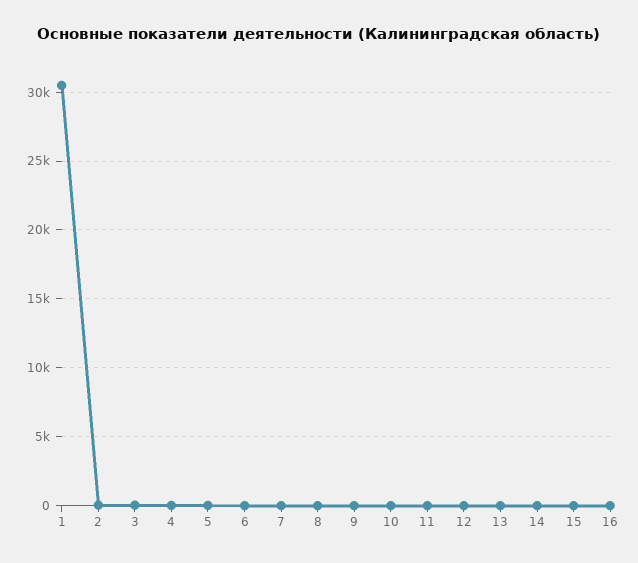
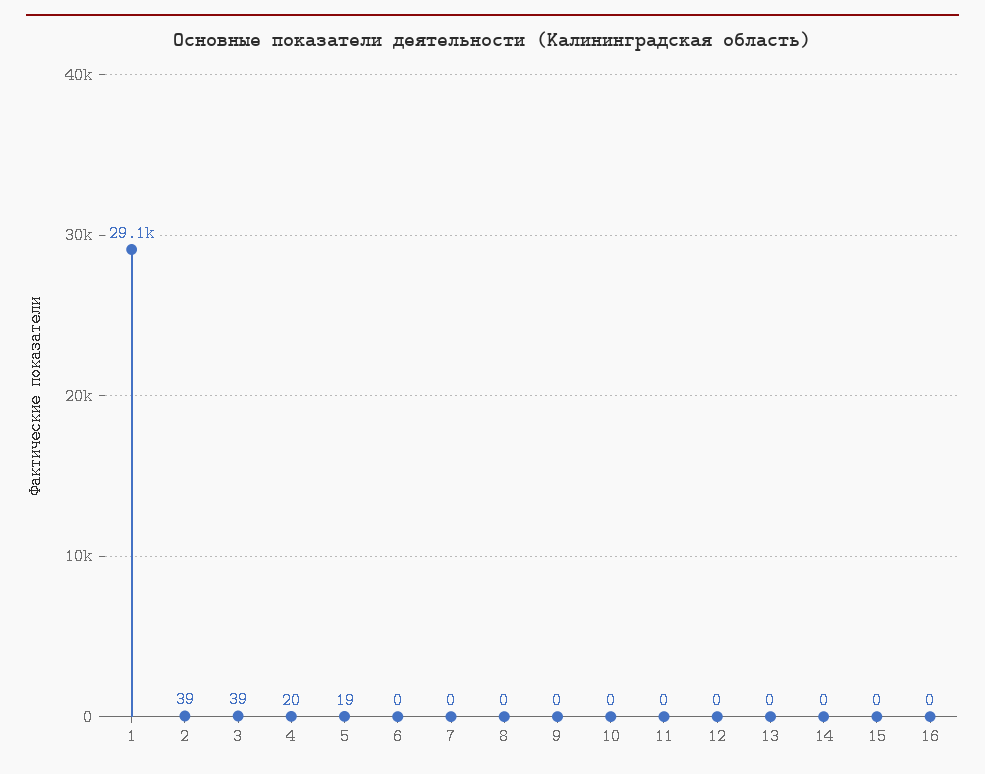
  {
-   "1": 30500,
+   "1": 29100,
    "2": 39,
    "3": 39,
    "4": 20,
    "5": 19,
    "6": 0,
    "7": 0,
    "8": 0,
    "9": 0,
    "10": 0,
    "11": 0,
    "12": 0,
    "13": 0,
    "14": 0,
    "15": 0,
    "16": 0
  }

